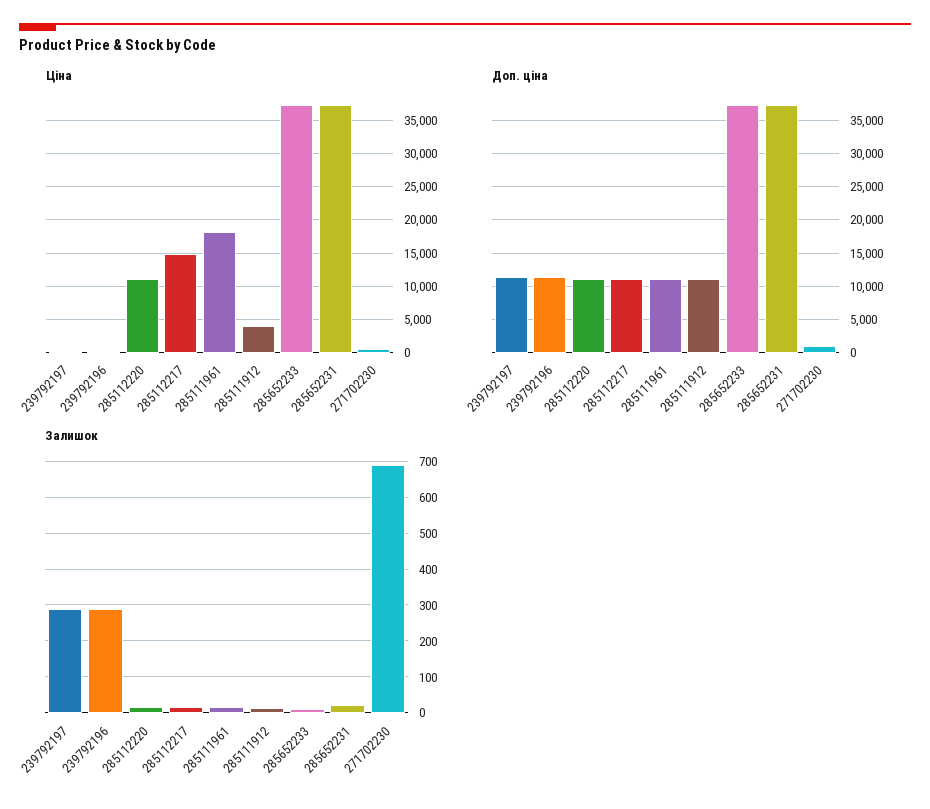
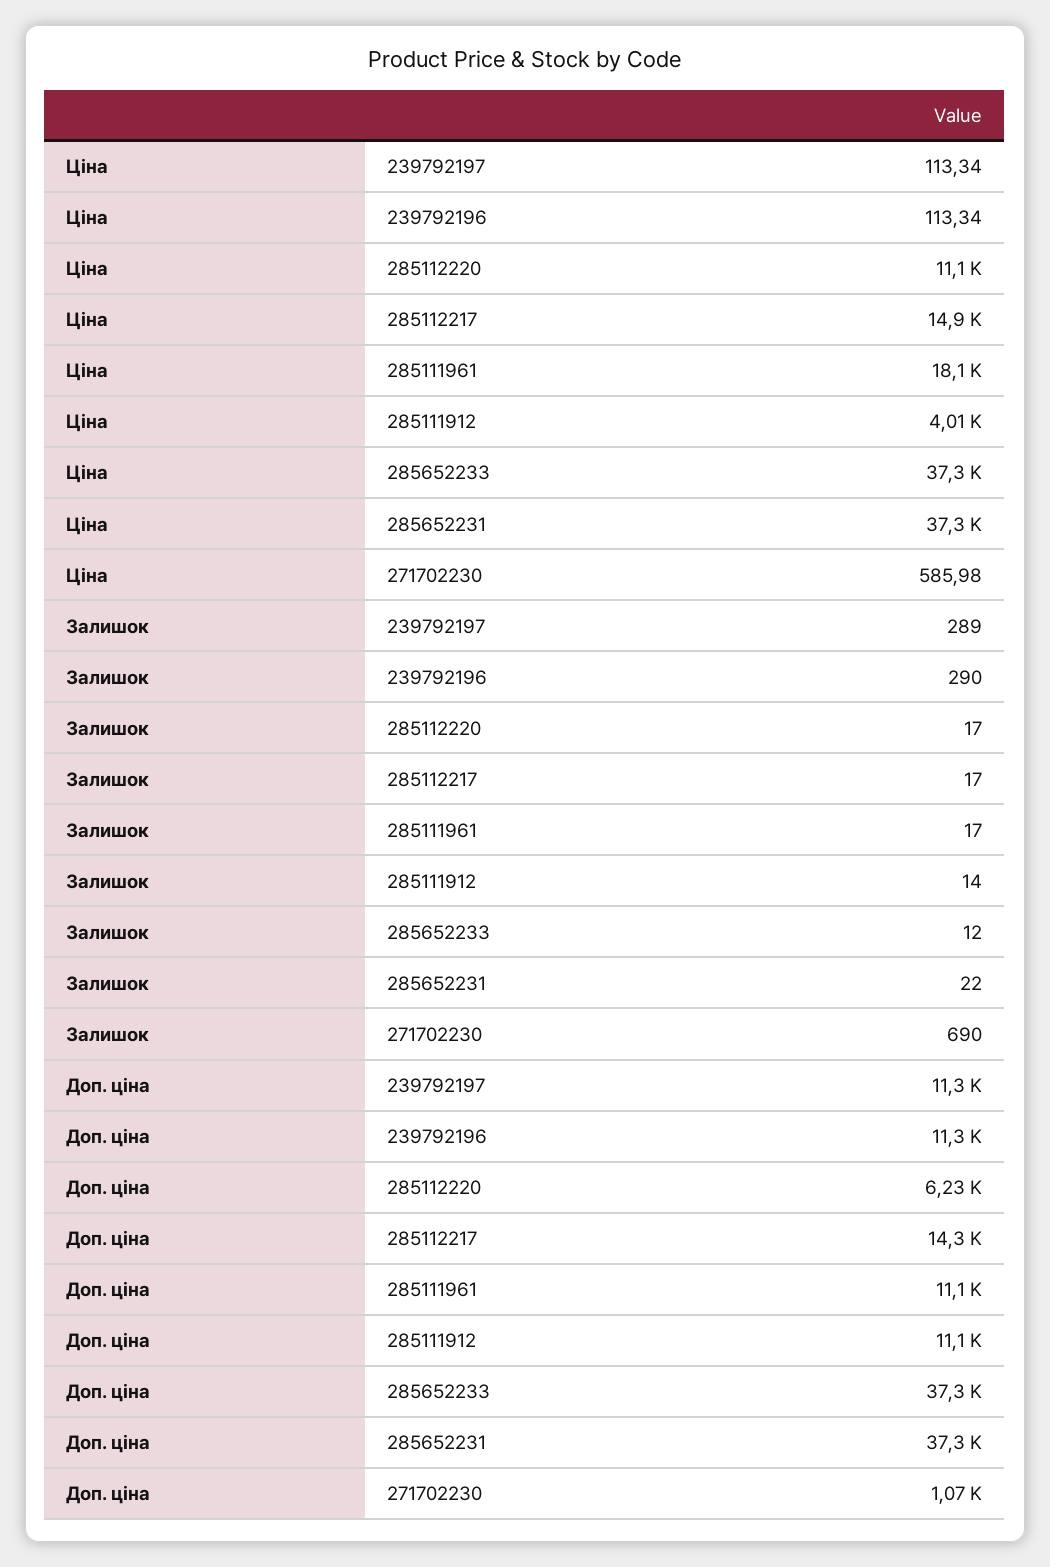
  {
    "Ціна": {
      "239792197": 113.34,
      "239792196": 113.34,
      "285112220": 11100,
      "285112217": 14900,
      "285111961": 18100,
      "285111912": 4010,
      "285652233": 37300,
      "285652231": 37300,
      "271702230": 585.98
    },
    "Доп. ціна": {
      "239792197": 11300,
      "239792196": 11300,
-     "285112220": 11000,
+     "285112220": 6230,
-     "285112217": 11000,
+     "285112217": 14300,
      "285111961": 11100,
      "285111912": 11100,
      "285652233": 37300,
      "285652231": 37300,
      "271702230": 1070
    },
    "Залишок": {
      "239792197": 289,
      "239792196": 290,
      "285112220": 17,
      "285112217": 17,
      "285111961": 17,
      "285111912": 14,
      "285652233": 12,
      "285652231": 22,
      "271702230": 690
    }
  }

